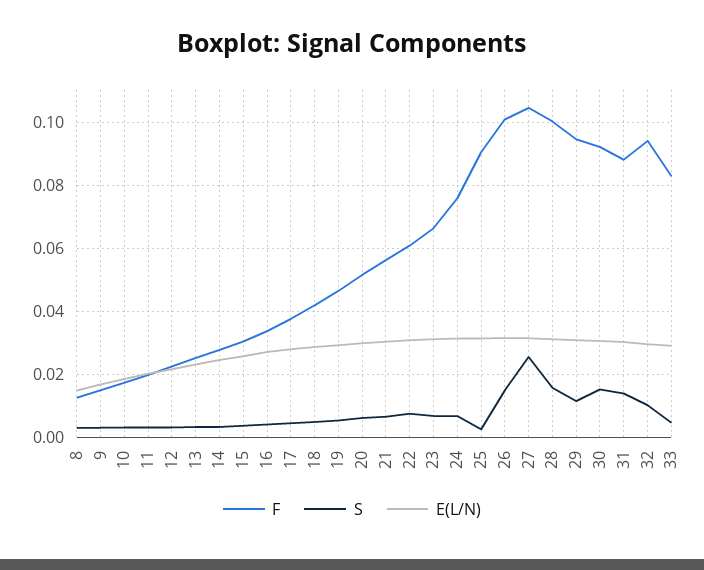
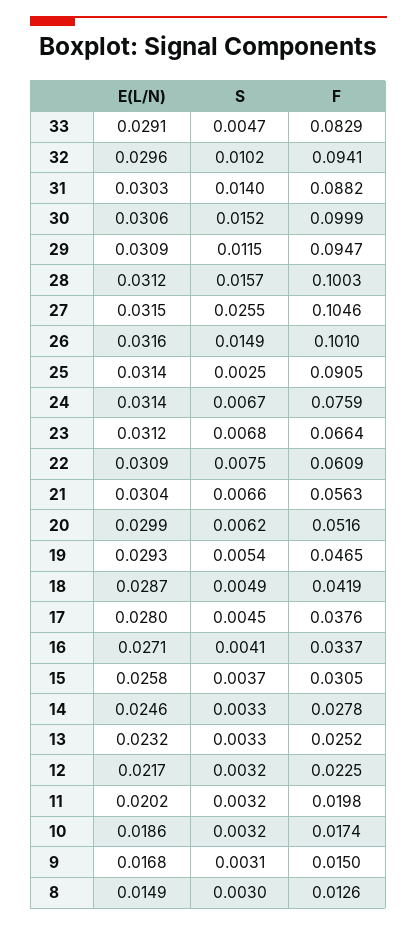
  {
    "F": {
      "8": 0.0126,
      "9": 0.015,
      "10": 0.0174,
      "11": 0.0198,
      "12": 0.0225,
      "13": 0.0252,
      "14": 0.0278,
      "15": 0.0305,
      "16": 0.0337,
      "17": 0.0376,
      "18": 0.0419,
      "19": 0.0465,
      "20": 0.0516,
      "21": 0.0563,
      "22": 0.0609,
      "23": 0.0664,
      "24": 0.0759,
      "25": 0.0905,
      "26": 0.101,
      "27": 0.1046,
      "28": 0.1003,
      "29": 0.0947,
-     "30": 0.092,
+     "30": 0.0999,
      "31": 0.0882,
      "32": 0.0941,
      "33": 0.0829
    },
    "S": {
      "8": 0.003,
      "9": 0.0031,
      "10": 0.0032,
      "11": 0.0032,
      "12": 0.0032,
      "13": 0.0033,
      "14": 0.0033,
      "15": 0.0037,
      "16": 0.0041,
      "17": 0.0045,
      "18": 0.0049,
      "19": 0.0054,
      "20": 0.0062,
      "21": 0.0066,
      "22": 0.0075,
      "23": 0.0068,
      "24": 0.0067,
      "25": 0.0025,
      "26": 0.0149,
      "27": 0.0255,
      "28": 0.0157,
      "29": 0.0115,
      "30": 0.0152,
      "31": 0.014,
      "32": 0.0102,
      "33": 0.0047
    },
    "E(L/N)": {
      "8": 0.0149,
      "9": 0.0168,
      "10": 0.0186,
      "11": 0.0202,
      "12": 0.0217,
      "13": 0.0232,
      "14": 0.0246,
      "15": 0.0258,
      "16": 0.0271,
      "17": 0.028,
      "18": 0.0287,
      "19": 0.0293,
      "20": 0.0299,
      "21": 0.0304,
      "22": 0.0309,
      "23": 0.0312,
      "24": 0.0314,
      "25": 0.0314,
      "26": 0.0316,
      "27": 0.0315,
      "28": 0.0312,
      "29": 0.0309,
      "30": 0.0306,
      "31": 0.0303,
      "32": 0.0296,
      "33": 0.0291
    }
  }

